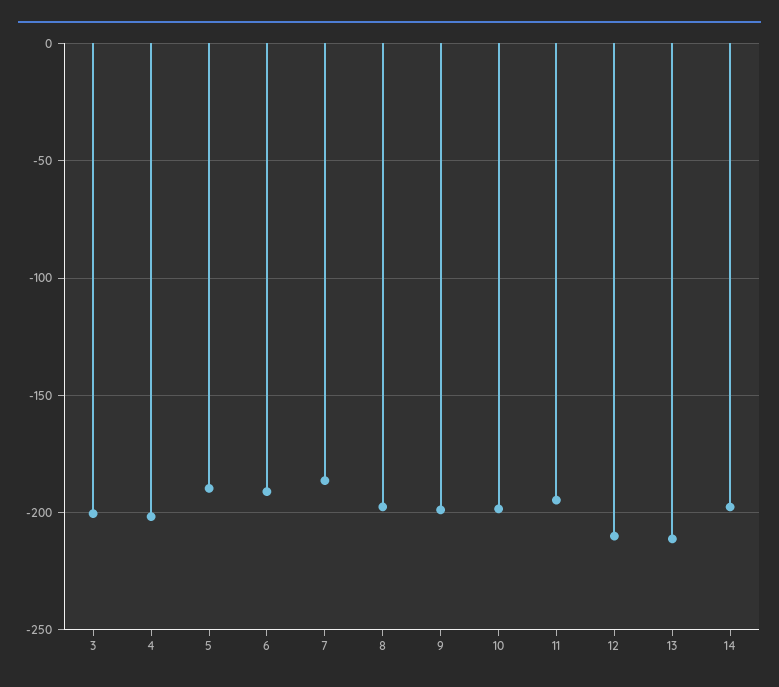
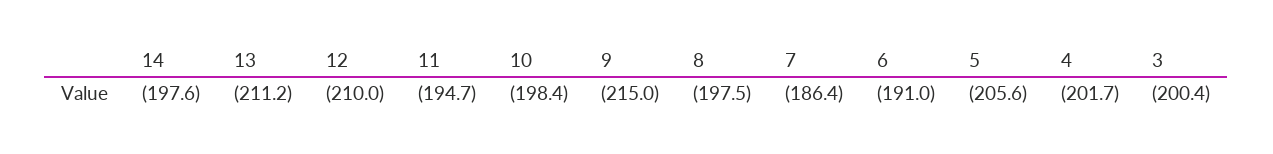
  {
    "3": -200.4,
    "4": -201.7,
-   "5": -190,
+   "5": -205.6,
    "6": -191,
    "7": -186.4,
    "8": -197.5,
-   "9": -200,
+   "9": -215,
    "10": -198.4,
    "11": -194.7,
    "12": -210,
    "13": -211.2,
    "14": -197.6
  }

